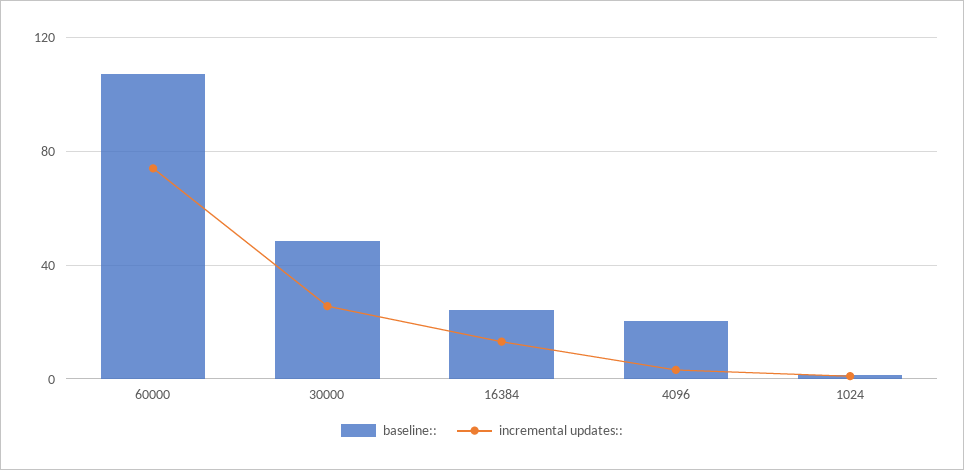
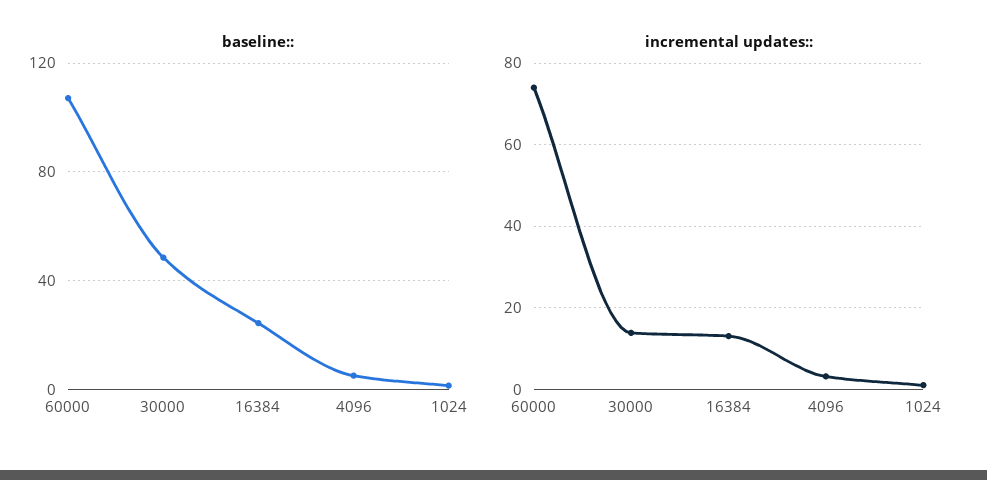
  {
    "baseline::": {
      "60000": 105,
      "30000": 50,
      "16384": 25,
-     "4096": 20,
+     "4096": 5,
      "1024": 0
    },
    "incremental updates::": {
      "60000": 74,
-     "30000": 25,
+     "30000": 14,
      "16384": 14,
      "4096": 4,
      "1024": 2
    }
  }

